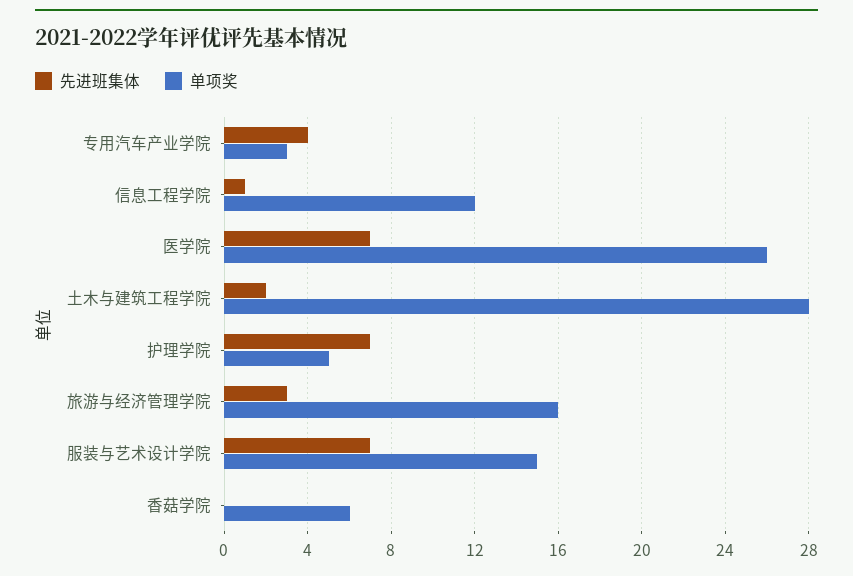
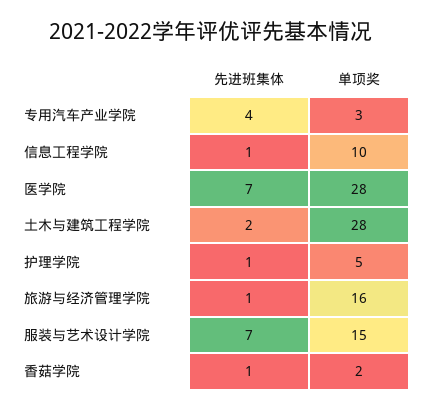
  {
    "先进班集体": {
      "专用汽车产业学院": 4,
      "信息工程学院": 1,
      "医学院": 7,
      "土木与建筑工程学院": 2,
-     "护理学院": 7,
+     "护理学院": 1,
-     "旅游与经济管理学院": 3,
+     "旅游与经济管理学院": 1,
      "服装与艺术设计学院": 7,
-     "香菇学院": 0
+     "香菇学院": 1
    },
    "单项奖": {
      "专用汽车产业学院": 3,
-     "信息工程学院": 12,
+     "信息工程学院": 10,
-     "医学院": 26,
+     "医学院": 28,
      "土木与建筑工程学院": 28,
      "护理学院": 5,
      "旅游与经济管理学院": 16,
      "服装与艺术设计学院": 15,
-     "香菇学院": 6
+     "香菇学院": 2
    }
  }

